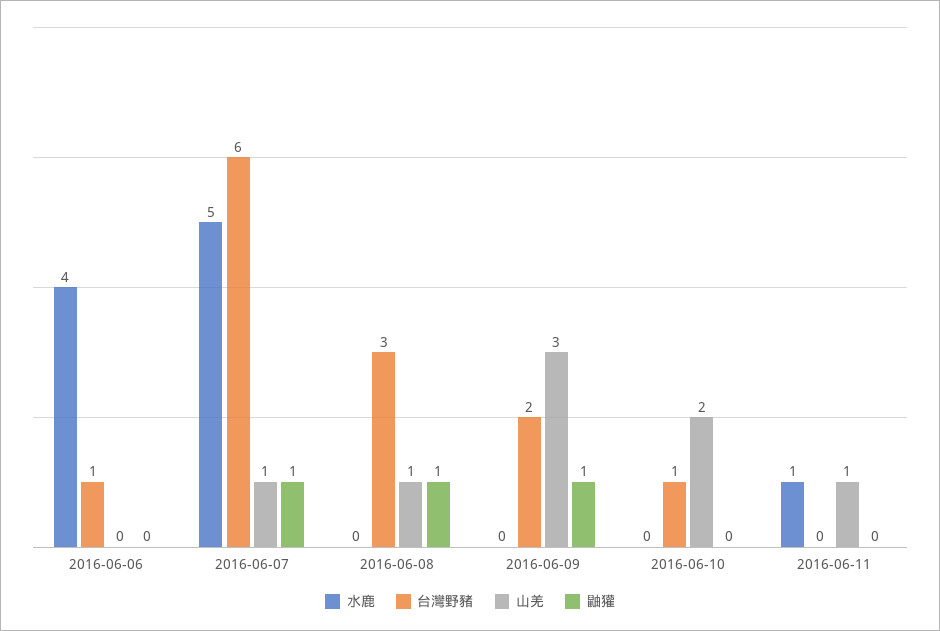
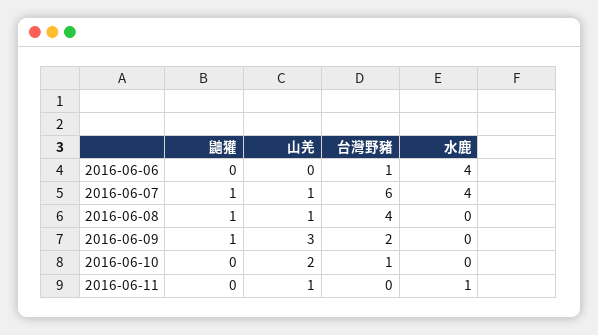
  {
    "水鹿": {
      "2016-06-06": 4,
-     "2016-06-07": 5,
+     "2016-06-07": 4,
      "2016-06-08": 0,
      "2016-06-09": 0,
      "2016-06-10": 0,
      "2016-06-11": 1
    },
    "台灣野豬": {
      "2016-06-06": 1,
      "2016-06-07": 6,
-     "2016-06-08": 3,
+     "2016-06-08": 4,
      "2016-06-09": 2,
      "2016-06-10": 1,
      "2016-06-11": 0
    },
    "山羌": {
      "2016-06-06": 0,
      "2016-06-07": 1,
      "2016-06-08": 1,
      "2016-06-09": 3,
      "2016-06-10": 2,
      "2016-06-11": 1
    },
    "鼬獾": {
      "2016-06-06": 0,
      "2016-06-07": 1,
      "2016-06-08": 1,
      "2016-06-09": 1,
      "2016-06-10": 0,
      "2016-06-11": 0
    }
  }

